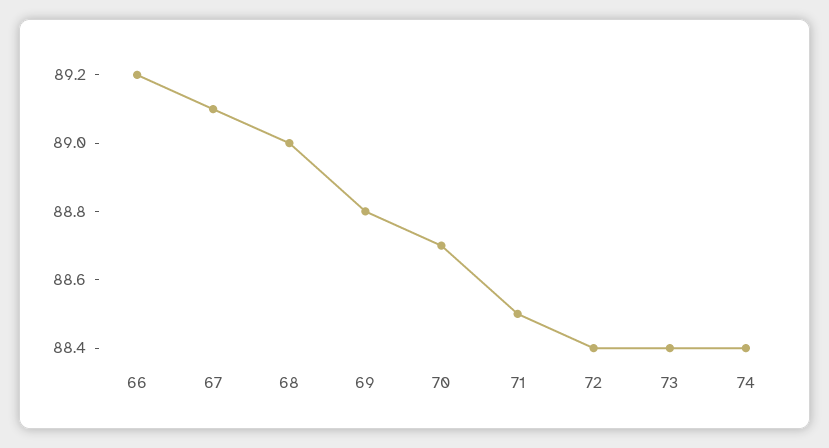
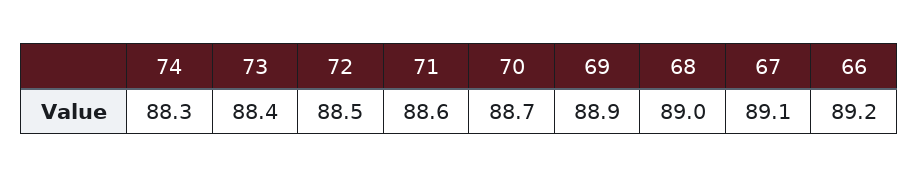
  {
    "66": 89.2,
    "67": 89.1,
    "68": 89,
-   "69": 88.8,
+   "69": 88.9,
    "70": 88.7,
-   "71": 88.5,
+   "71": 88.6,
-   "72": 88.4,
+   "72": 88.5,
    "73": 88.4,
-   "74": 88.4
+   "74": 88.3
  }

